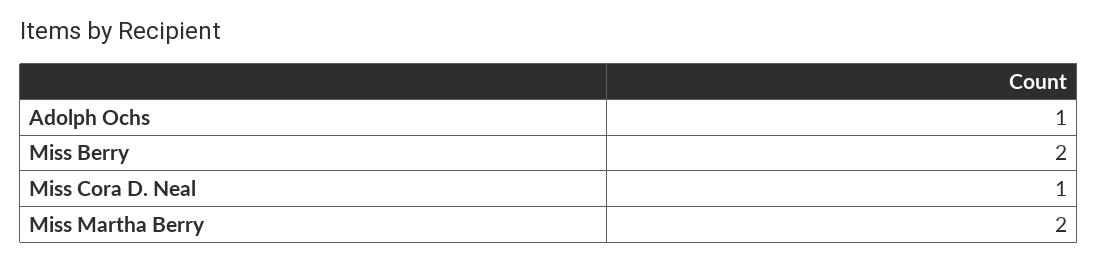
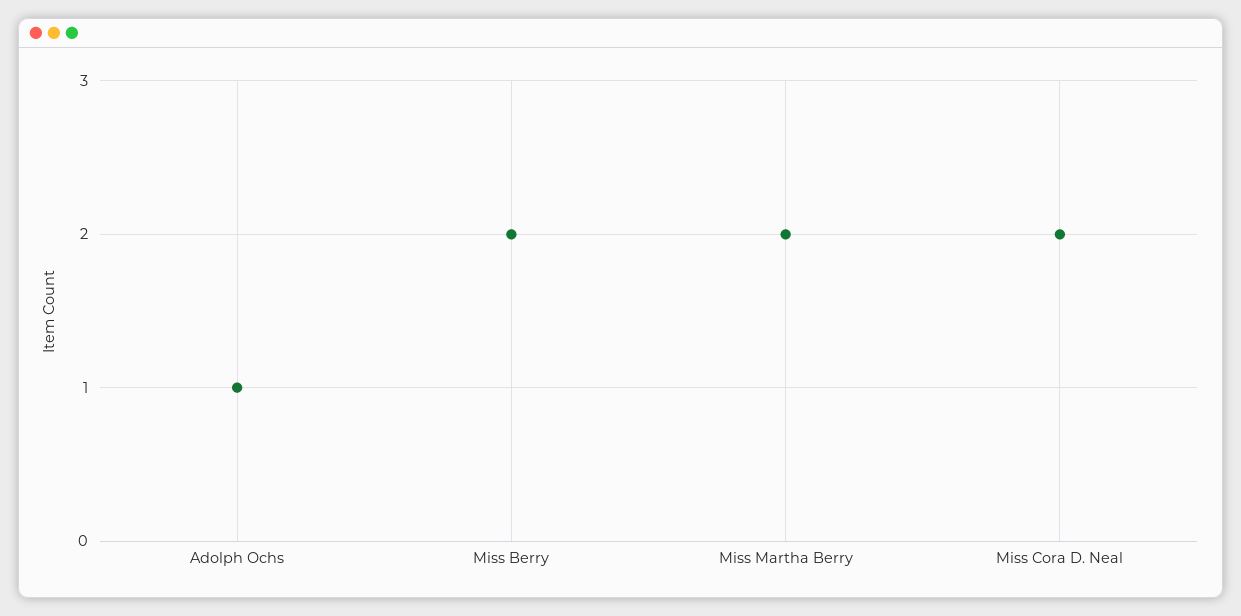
  {
    "Adolph Ochs": 1,
    "Miss Berry": 2,
-   "Miss Cora D. Neal": 1,
+   "Miss Cora D. Neal": 2,
    "Miss Martha Berry": 2
  }

